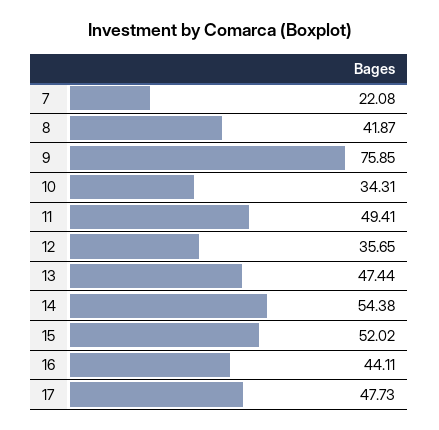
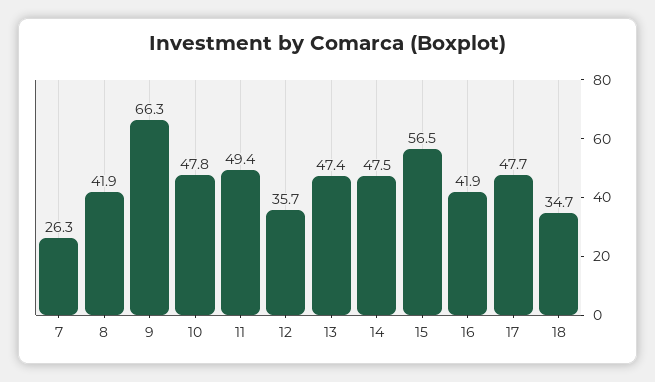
  {
-   "7": 22.08,
+   "7": 26.3,
    "8": 41.87,
-   "9": 75.85,
+   "9": 66.3,
-   "10": 34.31,
+   "10": 47.8,
    "11": 49.41,
    "12": 35.65,
    "13": 47.44,
-   "14": 54.38,
+   "14": 47.5,
-   "15": 52.02,
+   "15": 56.5,
-   "16": 44.11,
+   "16": 41.9,
-   "17": 47.73
+   "17": 47.73,
+   "18": 34.7
  }

